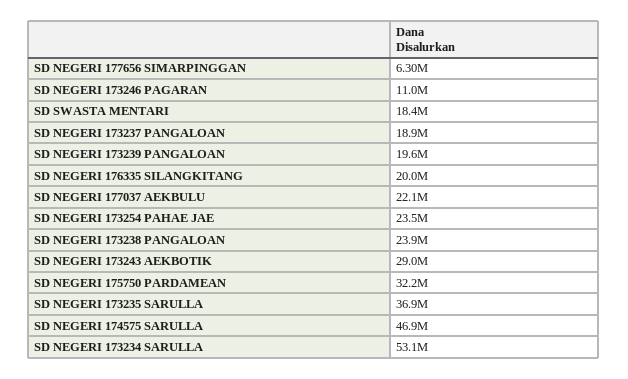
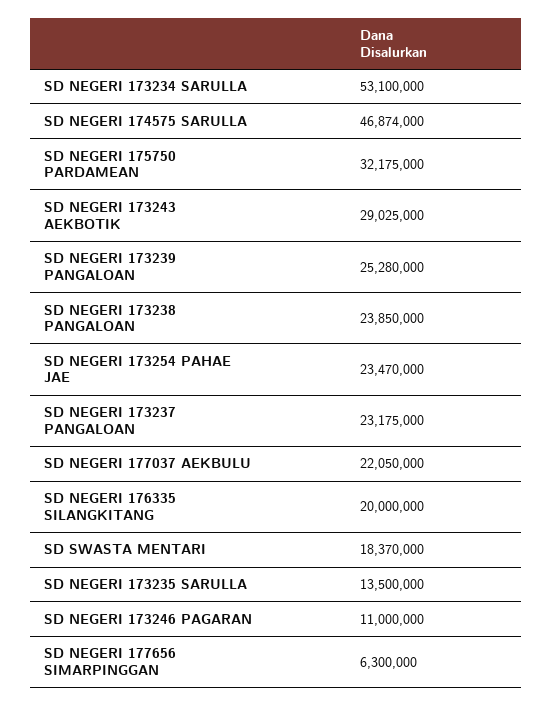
  {
    "SD NEGERI 177656 SIMARPINGGAN": 6300000,
    "SD NEGERI 173246 PAGARAN": 11000000,
    "SD SWASTA MENTARI": 18370000,
-   "SD NEGERI 173237 PANGALOAN": 18900000,
+   "SD NEGERI 173237 PANGALOAN": 23175000,
-   "SD NEGERI 173239 PANGALOAN": 19600000,
+   "SD NEGERI 173239 PANGALOAN": 25280000,
    "SD NEGERI 176335 SILANGKITANG": 20000000,
    "SD NEGERI 177037 AEKBULU": 22050000,
    "SD NEGERI 173254 PAHAE JAE": 23470000,
    "SD NEGERI 173238 PANGALOAN": 23850000,
    "SD NEGERI 173243 AEKBOTIK": 29025000,
    "SD NEGERI 175750 PARDAMEAN": 32175000,
-   "SD NEGERI 173235 SARULLA": 36900000,
+   "SD NEGERI 173235 SARULLA": 13500000,
    "SD NEGERI 174575 SARULLA": 46874000,
    "SD NEGERI 173234 SARULLA": 53100000
  }

